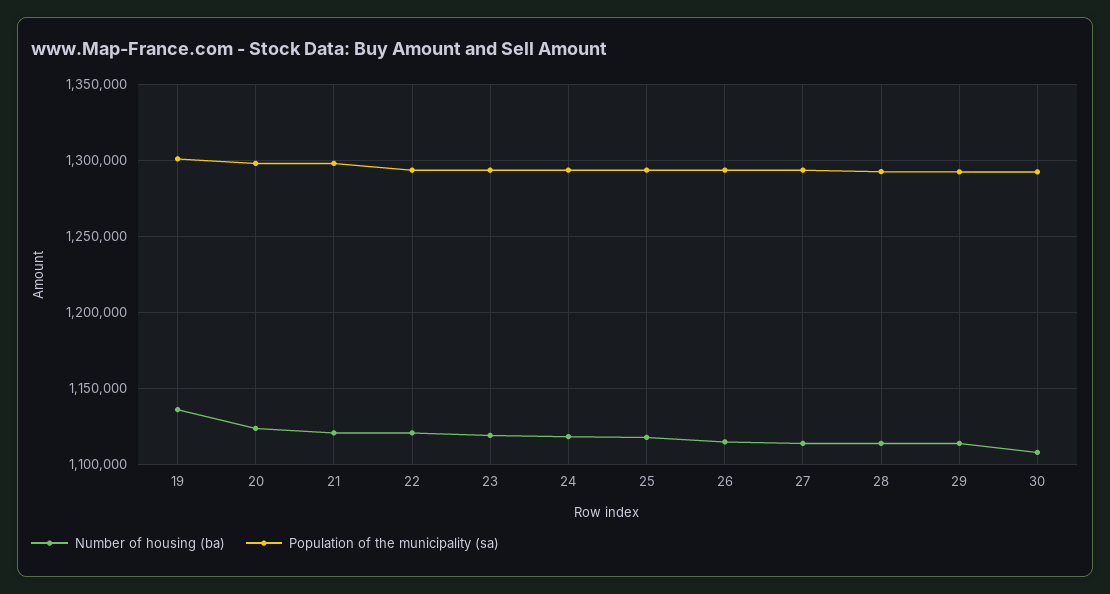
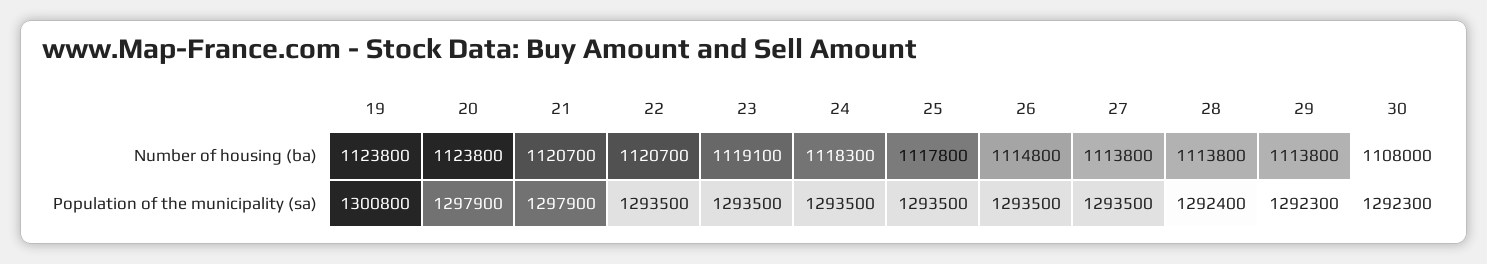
  {
    "Number of housing (ba)": {
-     "19": 1135000,
+     "19": 1123800,
      "20": 1123800,
      "21": 1120700,
      "22": 1120700,
      "23": 1119100,
      "24": 1118300,
      "25": 1117800,
      "26": 1114800,
      "27": 1113800,
      "28": 1113800,
      "29": 1113800,
      "30": 1108000
    },
    "Population of the municipality (sa)": {
      "19": 1300800,
      "20": 1297900,
      "21": 1297900,
      "22": 1293500,
      "23": 1293500,
      "24": 1293500,
      "25": 1293500,
      "26": 1293500,
      "27": 1293500,
      "28": 1292400,
      "29": 1292300,
      "30": 1292300
    }
  }

